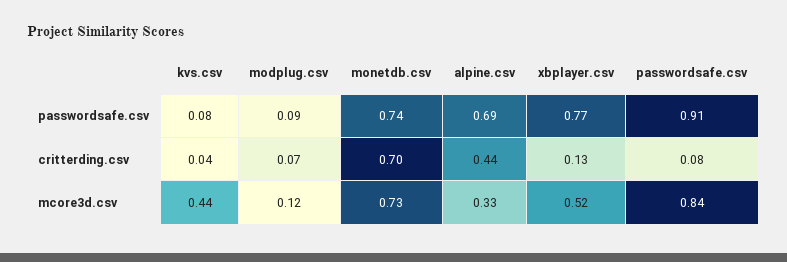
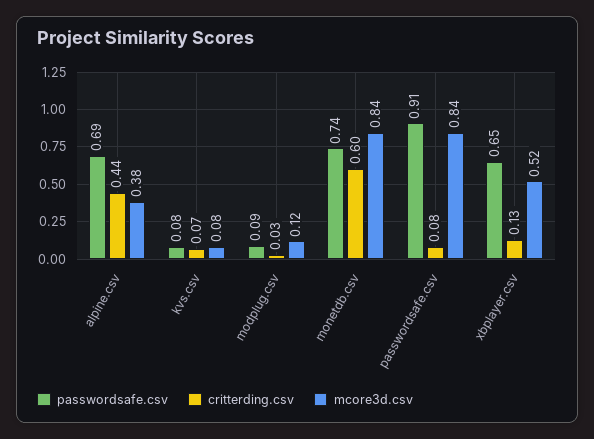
  {
    "passwordsafe.csv": {
      "kvs.csv": 0.08,
      "modplug.csv": 0.09,
      "monetdb.csv": 0.74,
      "alpine.csv": 0.69,
-     "xbplayer.csv": 0.77,
+     "xbplayer.csv": 0.65,
      "passwordsafe.csv": 0.91
    },
    "critterding.csv": {
-     "kvs.csv": 0.04,
+     "kvs.csv": 0.07,
-     "modplug.csv": 0.07,
+     "modplug.csv": 0.03,
-     "monetdb.csv": 0.7,
+     "monetdb.csv": 0.6,
      "alpine.csv": 0.44,
      "xbplayer.csv": 0.13,
      "passwordsafe.csv": 0.08
    },
    "mcore3d.csv": {
-     "kvs.csv": 0.44,
+     "kvs.csv": 0.08,
      "modplug.csv": 0.12,
-     "monetdb.csv": 0.73,
+     "monetdb.csv": 0.84,
-     "alpine.csv": 0.33,
+     "alpine.csv": 0.38,
      "xbplayer.csv": 0.52,
      "passwordsafe.csv": 0.84
    }
  }

